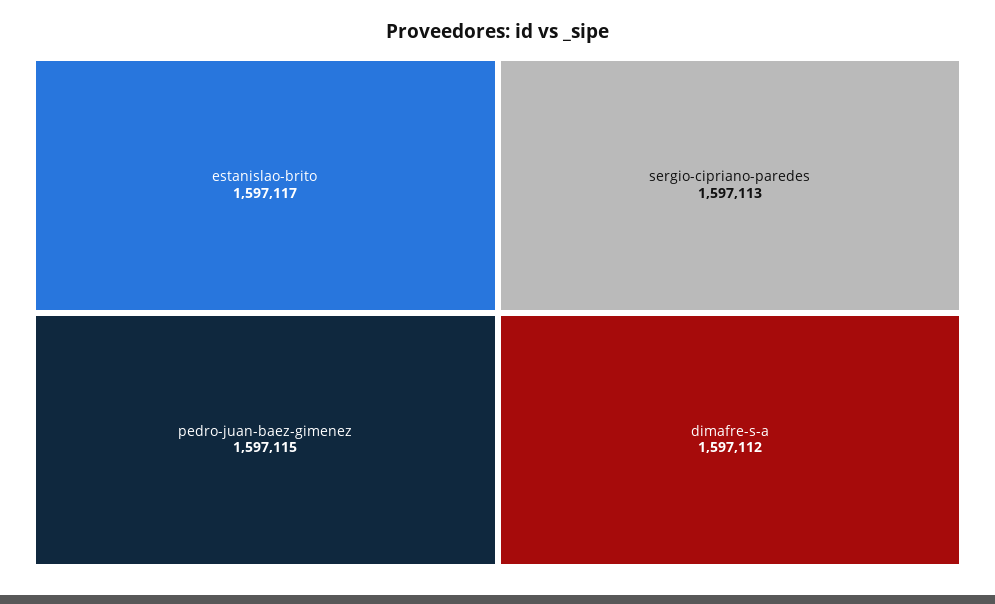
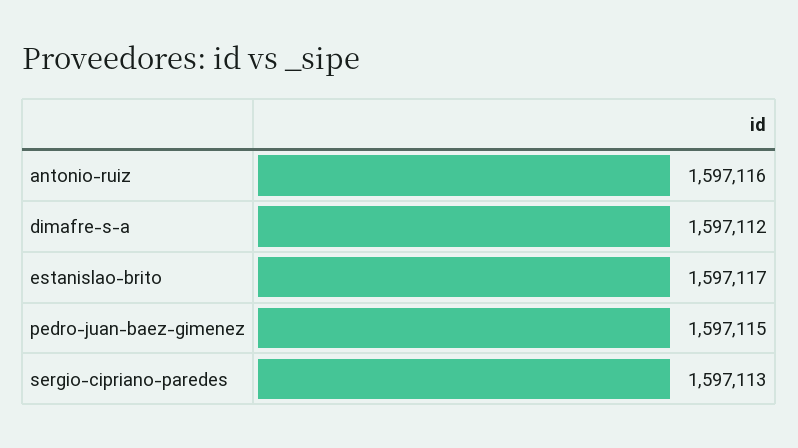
  {
    "estanislao-brito": 1597117,
    "pedro-juan-baez-gimenez": 1597115,
    "sergio-cipriano-paredes": 1597113,
-   "dimafre-s-a": 1597112
+   "dimafre-s-a": 1597112,
+   "antonio-ruiz": 1597116
  }

